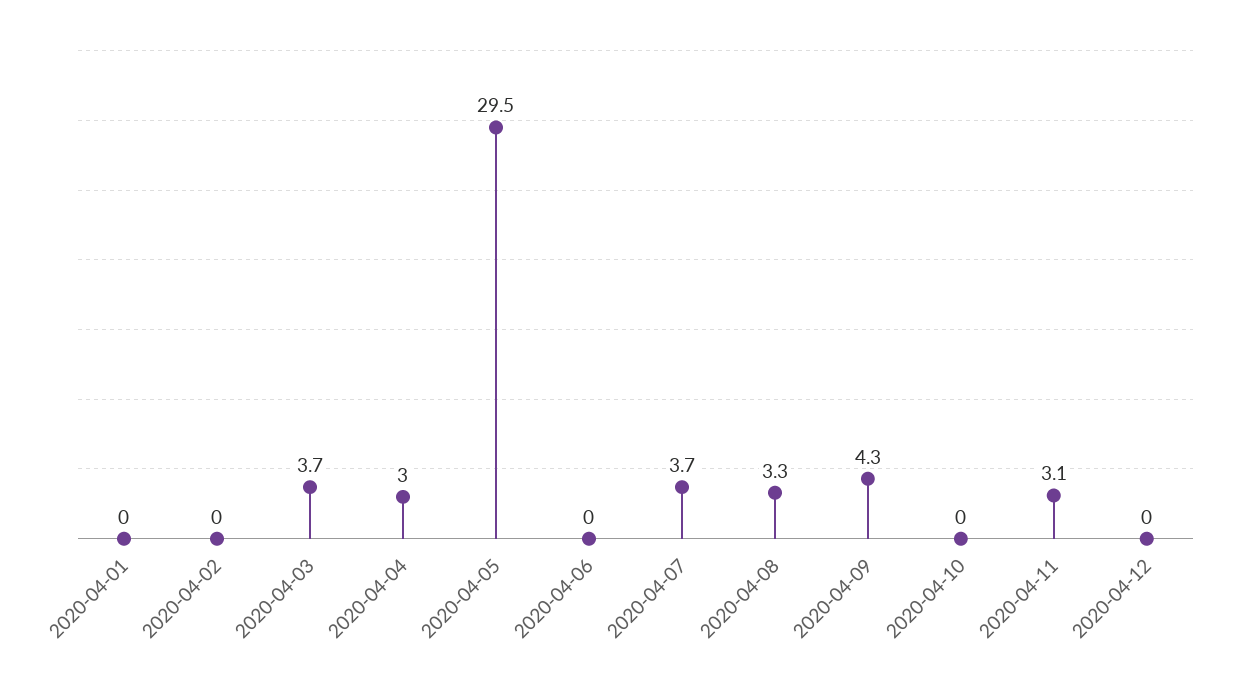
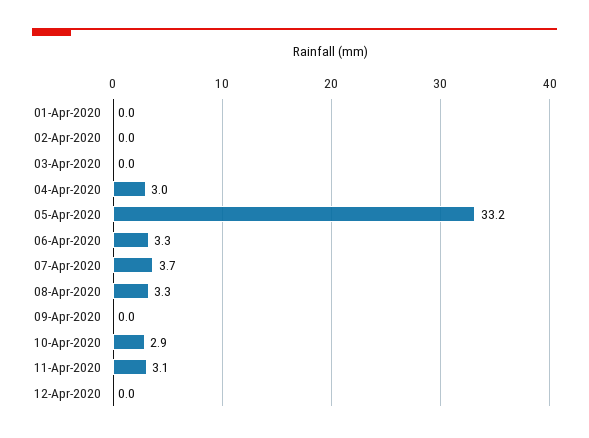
  {
    "2020-04-01": 0,
    "2020-04-02": 0,
-   "2020-04-03": 3.7,
+   "2020-04-03": 0,
    "2020-04-04": 3,
-   "2020-04-05": 29.5,
+   "2020-04-05": 33.2,
-   "2020-04-06": 0,
+   "2020-04-06": 3.3,
    "2020-04-07": 3.7,
    "2020-04-08": 3.3,
-   "2020-04-09": 4.3,
+   "2020-04-09": 0,
-   "2020-04-10": 0,
+   "2020-04-10": 2.9,
    "2020-04-11": 3.1,
    "2020-04-12": 0
  }

